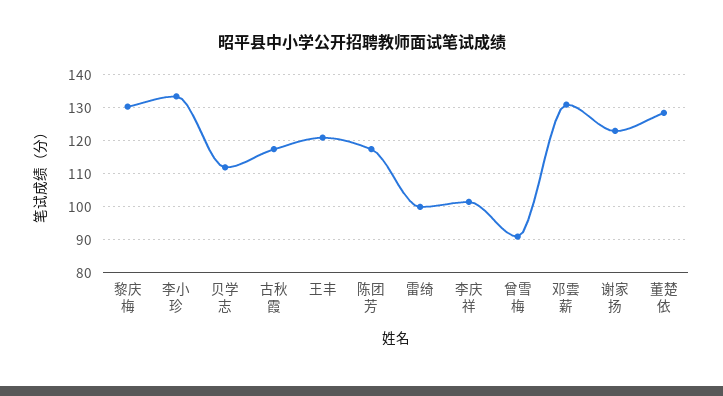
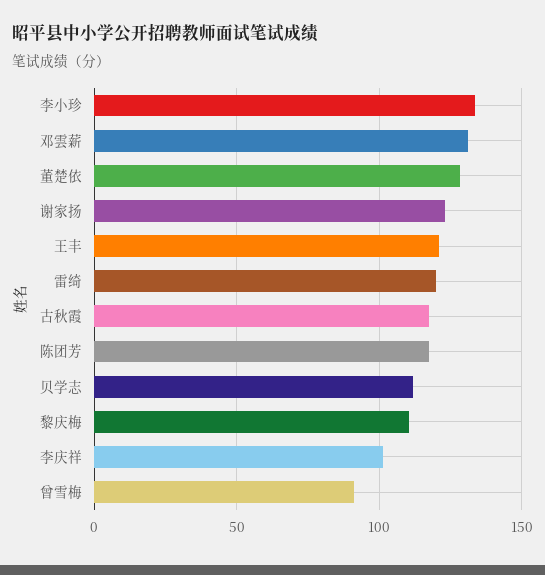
  {
-   "黎庆梅": 130,
+   "黎庆梅": 110,
    "李小珍": 134,
    "贝学志": 112,
    "古秋霞": 118,
    "王丰": 122,
    "陈团芳": 118,
-   "雷绮": 100,
+   "雷绮": 120,
    "李庆祥": 102,
    "曾雪梅": 92,
    "邓雲薪": 132,
    "谢家扬": 124,
    "董楚依": 128
  }

